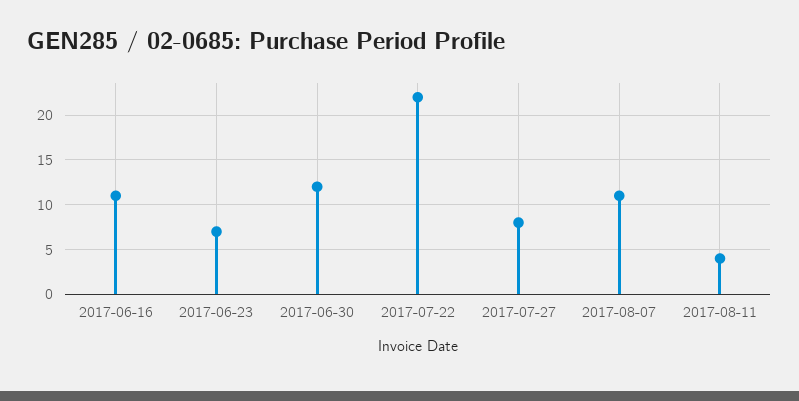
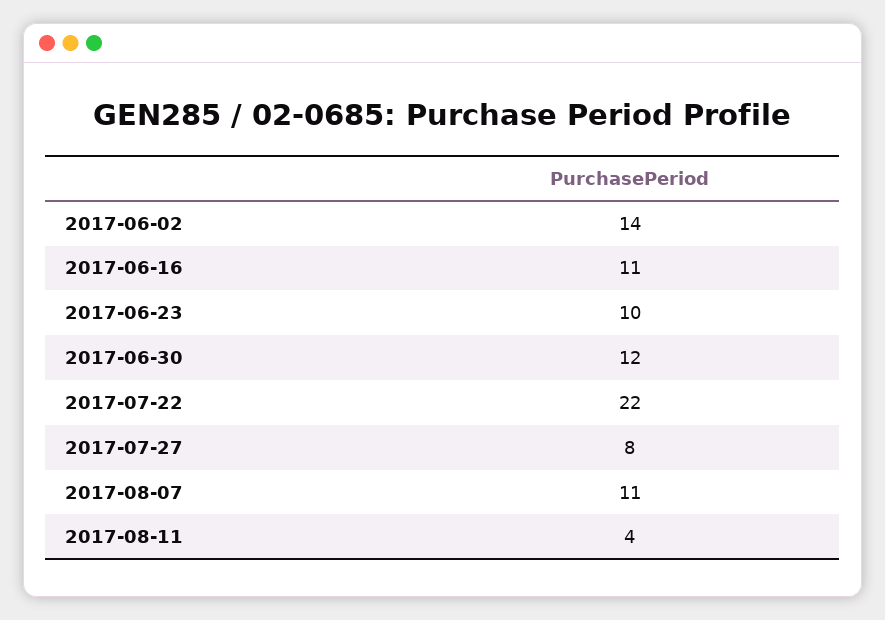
  {
    "2017-06-16": 11,
-   "2017-06-23": 7,
+   "2017-06-23": 10,
    "2017-06-30": 12,
    "2017-07-22": 22,
    "2017-07-27": 8,
    "2017-08-07": 11,
-   "2017-08-11": 4
+   "2017-08-11": 4,
+   "2017-06-02": 14
  }

